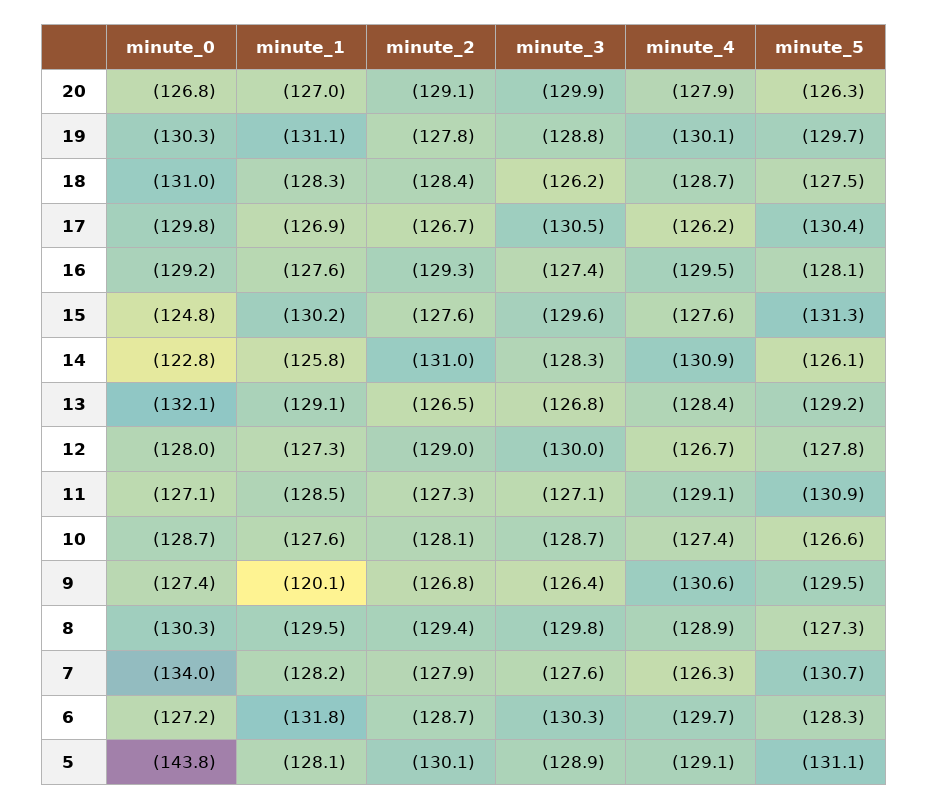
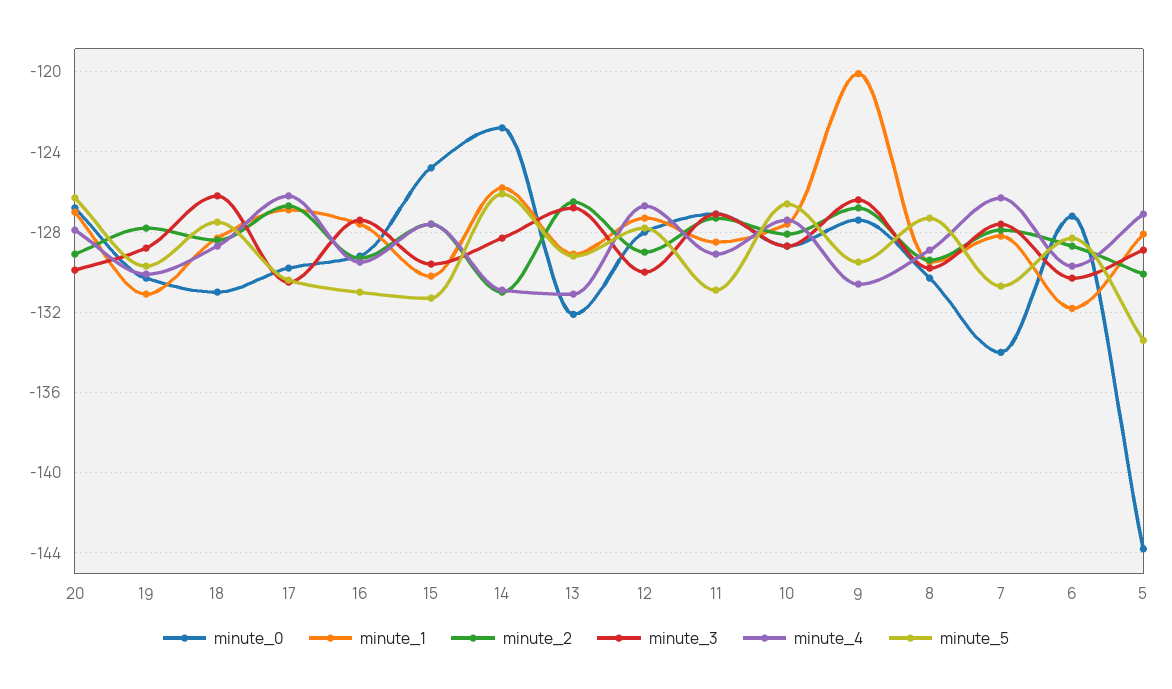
  {
    "minute_0": {
      "20": -126.8,
      "19": -130.3,
      "18": -131,
      "17": -129.8,
      "16": -129.2,
      "15": -124.8,
      "14": -122.8,
      "13": -132.1,
      "12": -128,
      "11": -127.1,
      "10": -128.7,
      "9": -127.4,
      "8": -130.3,
      "7": -134,
      "6": -127.2,
      "5": -143.8
    },
    "minute_1": {
      "20": -127,
      "19": -131.1,
      "18": -128.3,
      "17": -126.9,
      "16": -127.6,
      "15": -130.2,
      "14": -125.8,
      "13": -129.1,
      "12": -127.3,
      "11": -128.5,
      "10": -127.6,
      "9": -120.1,
      "8": -129.5,
      "7": -128.2,
      "6": -131.8,
      "5": -128.1
    },
    "minute_2": {
      "20": -129.1,
      "19": -127.8,
      "18": -128.4,
      "17": -126.7,
      "16": -129.3,
      "15": -127.6,
      "14": -131,
      "13": -126.5,
      "12": -129,
      "11": -127.3,
      "10": -128.1,
      "9": -126.8,
      "8": -129.4,
      "7": -127.9,
      "6": -128.7,
      "5": -130.1
    },
    "minute_3": {
      "20": -129.9,
      "19": -128.8,
      "18": -126.2,
      "17": -130.5,
      "16": -127.4,
      "15": -129.6,
      "14": -128.3,
      "13": -126.8,
      "12": -130,
      "11": -127.1,
      "10": -128.7,
      "9": -126.4,
      "8": -129.8,
      "7": -127.6,
      "6": -130.3,
      "5": -128.9
    },
    "minute_4": {
      "20": -127.9,
      "19": -130.1,
      "18": -128.7,
      "17": -126.2,
      "16": -129.5,
      "15": -127.6,
      "14": -130.9,
-     "13": -128.4,
+     "13": -131,
      "12": -126.7,
      "11": -129.1,
      "10": -127.4,
      "9": -130.6,
      "8": -128.9,
      "7": -126.3,
      "6": -129.7,
-     "5": -129.1
+     "5": -127
    },
    "minute_5": {
      "20": -126.3,
      "19": -129.7,
      "18": -127.5,
      "17": -130.4,
-     "16": -128.1,
+     "16": -131,
      "15": -131.3,
      "14": -126.1,
      "13": -129.2,
      "12": -127.8,
      "11": -130.9,
      "10": -126.6,
      "9": -129.5,
      "8": -127.3,
      "7": -130.7,
      "6": -128.3,
-     "5": -131.1
+     "5": -133.5
    }
  }

